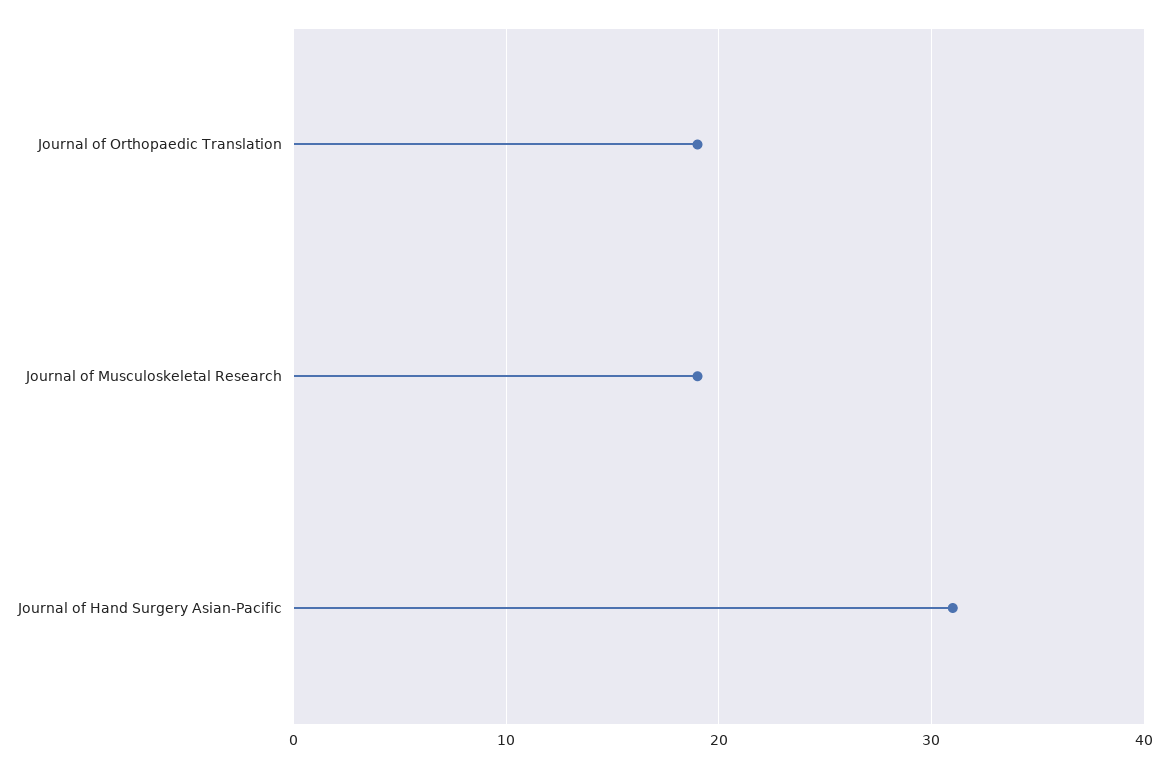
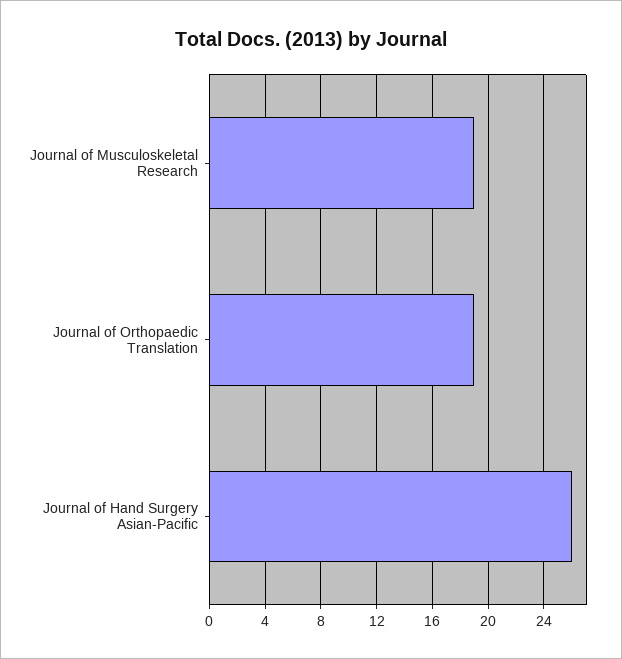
  {
    "Journal of Orthopaedic Translation": 19,
    "Journal of Musculoskeletal Research": 19,
-   "Journal of Hand Surgery Asian-Pacific": 31
+   "Journal of Hand Surgery Asian-Pacific": 26
  }

